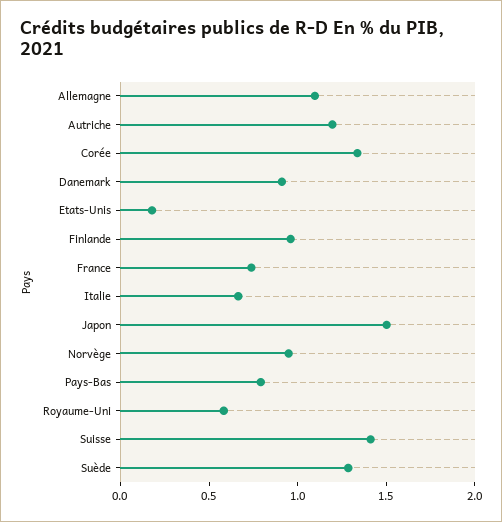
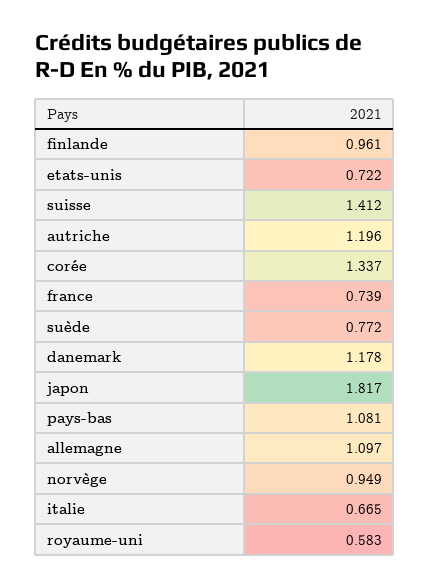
  {
    "Allemagne": 1.097,
    "Autriche": 1.196,
    "Corée": 1.337,
-   "Danemark": 0.9,
+   "Danemark": 1.178,
-   "Etats-Unis": 0.2,
+   "Etats-Unis": 0.722,
    "Finlande": 0.961,
    "France": 0.739,
    "Italie": 0.665,
-   "Japon": 1.5,
+   "Japon": 1.817,
    "Norvège": 0.949,
-   "Pays-Bas": 0.8,
+   "Pays-Bas": 1.081,
    "Royaume-Uni": 0.583,
    "Suisse": 1.412,
-   "Suède": 1.3
+   "Suède": 0.772
  }

